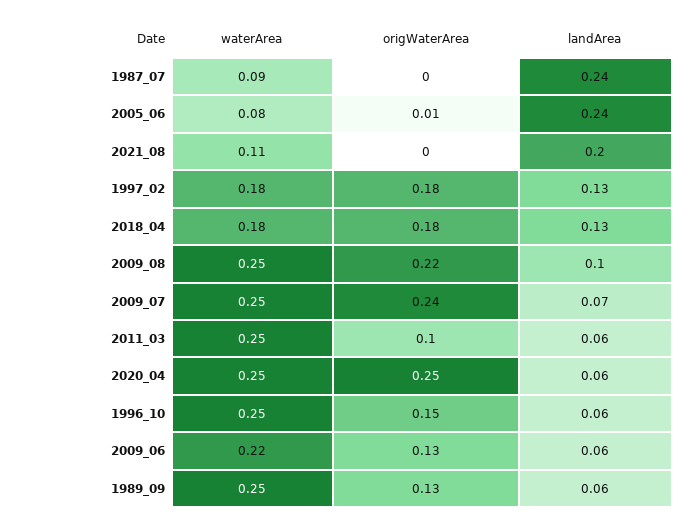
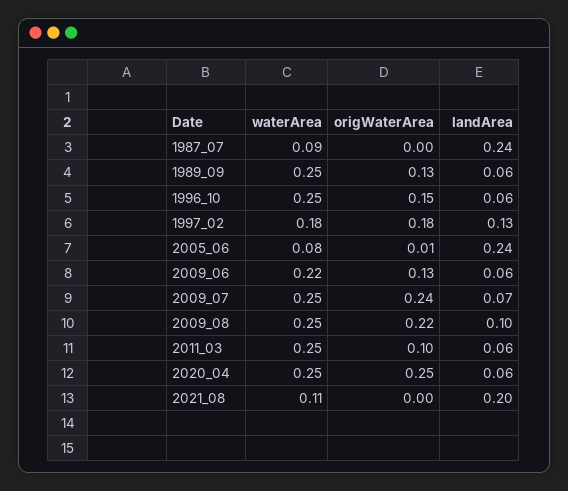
  {
    "waterArea": {
      "1987_07": 0.09,
      "2005_06": 0.08,
      "2021_08": 0.11,
      "1997_02": 0.18,
-     "2018_04": 0.18,
      "2009_08": 0.25,
      "2009_07": 0.25,
      "2011_03": 0.25,
      "2020_04": 0.25,
      "1996_10": 0.25,
      "2009_06": 0.22,
      "1989_09": 0.25
    },
    "origWaterArea": {
      "1987_07": 0,
      "2005_06": 0.01,
      "2021_08": 0,
      "1997_02": 0.18,
-     "2018_04": 0.18,
      "2009_08": 0.22,
      "2009_07": 0.24,
      "2011_03": 0.1,
      "2020_04": 0.25,
      "1996_10": 0.15,
      "2009_06": 0.13,
      "1989_09": 0.13
    },
    "landArea": {
      "1987_07": 0.24,
      "2005_06": 0.24,
      "2021_08": 0.2,
      "1997_02": 0.13,
-     "2018_04": 0.13,
      "2009_08": 0.1,
      "2009_07": 0.07,
      "2011_03": 0.06,
      "2020_04": 0.06,
      "1996_10": 0.06,
      "2009_06": 0.06,
      "1989_09": 0.06
    }
  }

